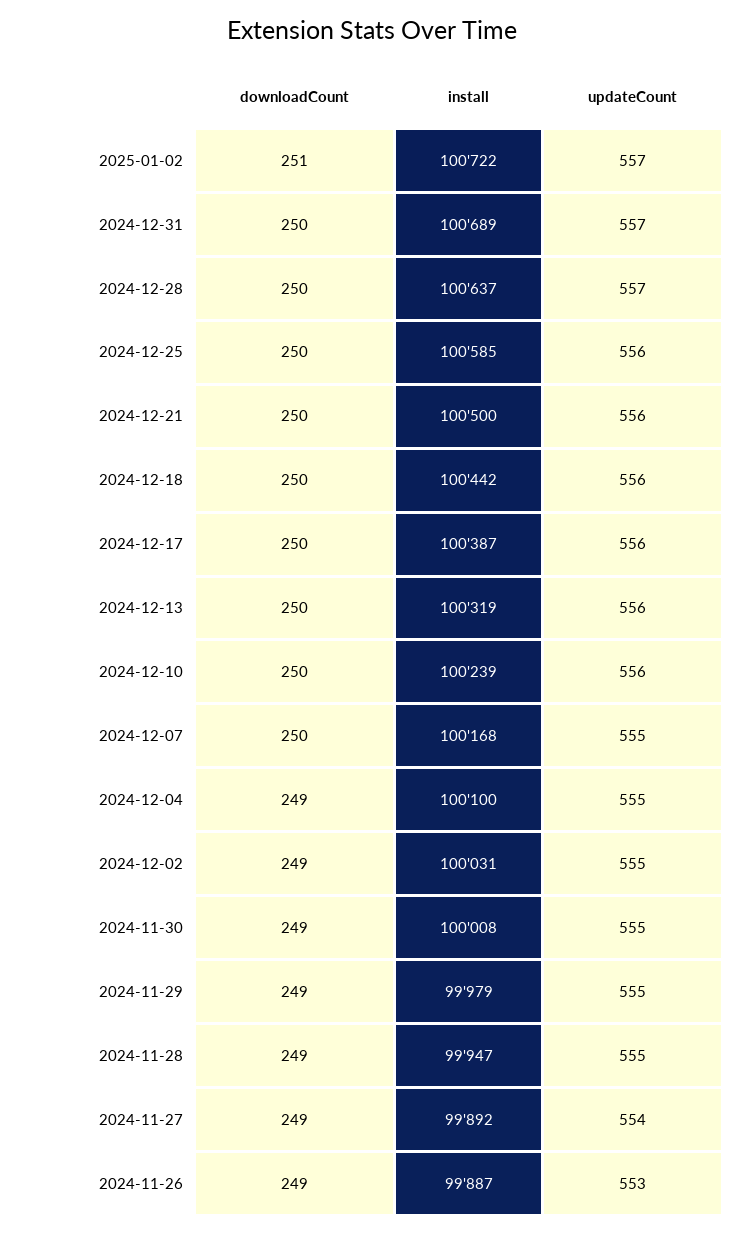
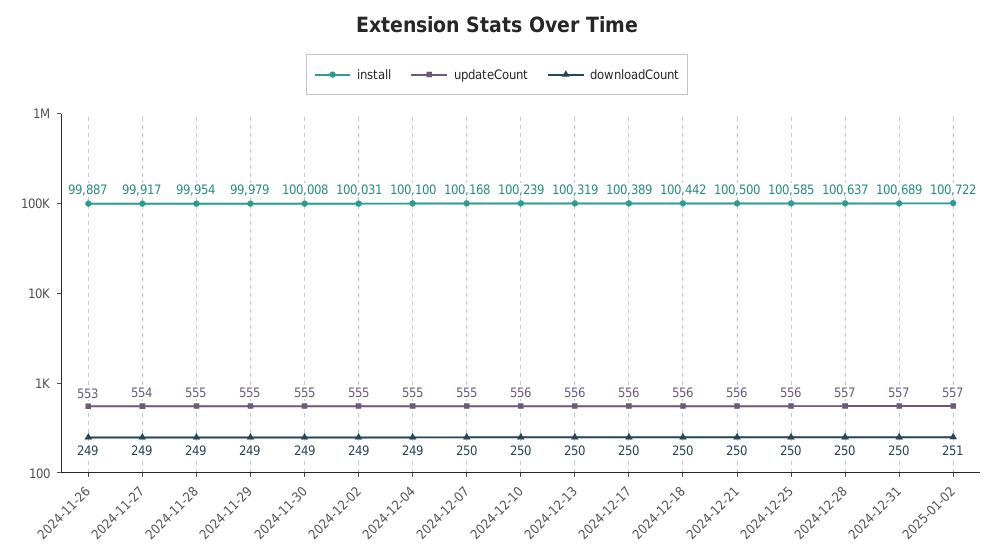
  {
    "downloadCount": {
      "2025-01-02": 251,
      "2024-12-31": 250,
      "2024-12-28": 250,
      "2024-12-25": 250,
      "2024-12-21": 250,
      "2024-12-18": 250,
      "2024-12-17": 250,
      "2024-12-13": 250,
      "2024-12-10": 250,
      "2024-12-07": 250,
      "2024-12-04": 249,
      "2024-12-02": 249,
      "2024-11-30": 249,
      "2024-11-29": 249,
      "2024-11-28": 249,
      "2024-11-27": 249,
      "2024-11-26": 249
    },
    "install": {
      "2025-01-02": 100722,
      "2024-12-31": 100689,
      "2024-12-28": 100637,
      "2024-12-25": 100585,
      "2024-12-21": 100500,
      "2024-12-18": 100442,
-     "2024-12-17": 100387,
+     "2024-12-17": 100389,
      "2024-12-13": 100319,
      "2024-12-10": 100239,
      "2024-12-07": 100168,
      "2024-12-04": 100100,
      "2024-12-02": 100031,
      "2024-11-30": 100008,
      "2024-11-29": 99979,
-     "2024-11-28": 99947,
+     "2024-11-28": 99954,
-     "2024-11-27": 99892,
+     "2024-11-27": 99917,
      "2024-11-26": 99887
    },
    "updateCount": {
      "2025-01-02": 557,
      "2024-12-31": 557,
      "2024-12-28": 557,
      "2024-12-25": 556,
      "2024-12-21": 556,
      "2024-12-18": 556,
      "2024-12-17": 556,
      "2024-12-13": 556,
      "2024-12-10": 556,
      "2024-12-07": 555,
      "2024-12-04": 555,
      "2024-12-02": 555,
      "2024-11-30": 555,
      "2024-11-29": 555,
      "2024-11-28": 555,
      "2024-11-27": 554,
      "2024-11-26": 553
    }
  }

